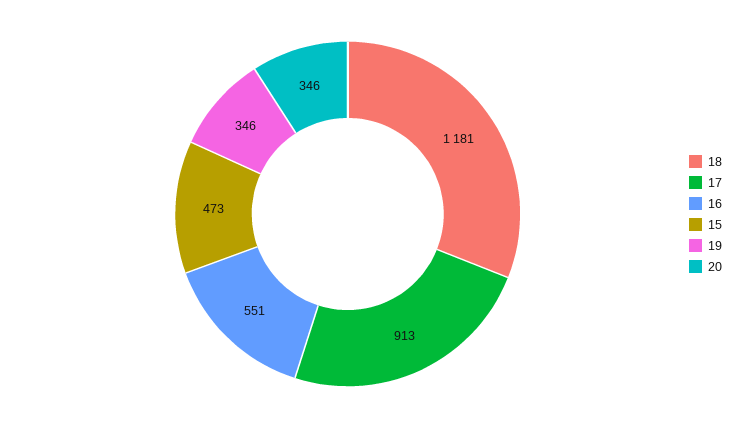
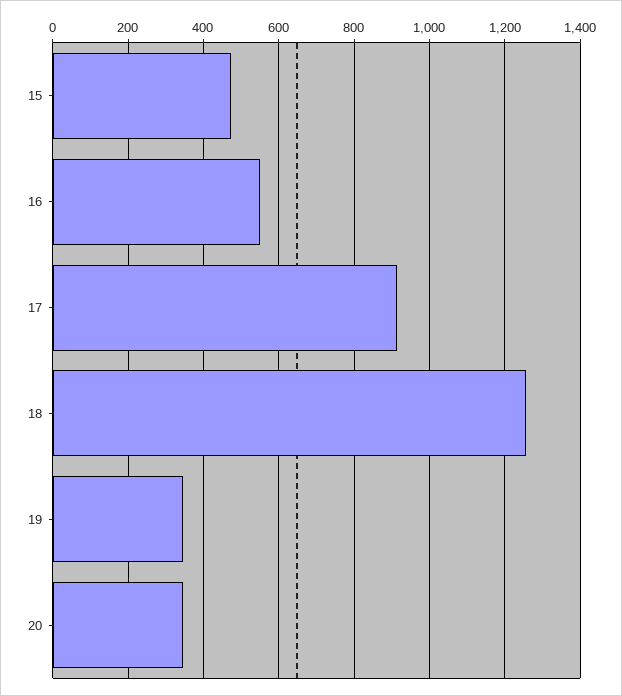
  {
-   "18": 1181,
+   "18": 1260,
    "17": 913,
    "16": 551,
    "15": 473,
    "19": 346,
    "20": 346
  }

